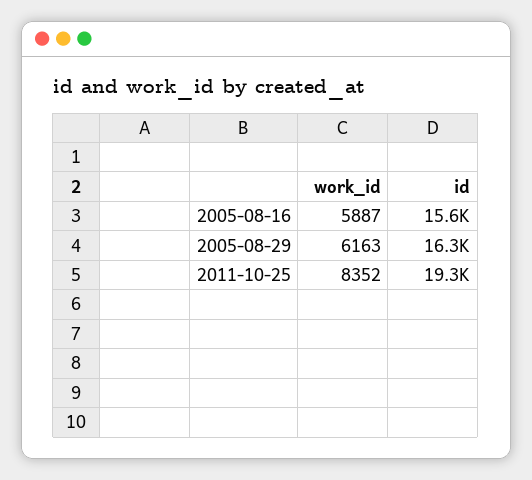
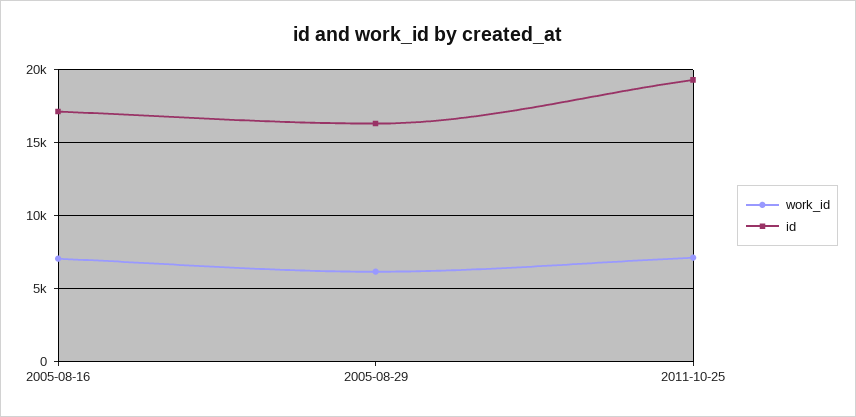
  {
    "work_id": {
-     "2005-08-16": 5887,
+     "2005-08-16": 7000,
      "2005-08-29": 6163,
-     "2011-10-25": 8352
+     "2011-10-25": 7000
    },
    "id": {
-     "2005-08-16": 15600,
+     "2005-08-16": 17000,
      "2005-08-29": 16300,
      "2011-10-25": 19300
    }
  }

